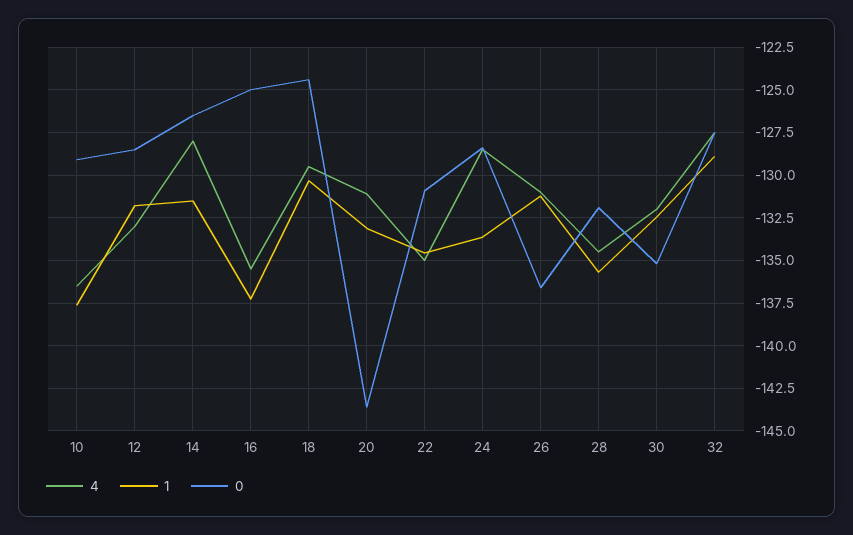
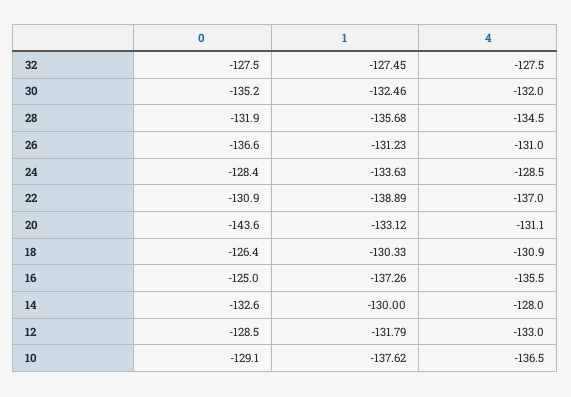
  {
    "4": {
      "10": -136.5,
      "12": -133,
      "14": -128,
      "16": -135.5,
-     "18": -129.5,
+     "18": -130.9,
      "20": -131.1,
-     "22": -135,
+     "22": -137,
      "24": -128.5,
      "26": -131,
      "28": -134.5,
      "30": -132,
      "32": -127.5
    },
    "1": {
      "10": -137.62,
      "12": -131.79,
-     "14": -131.5,
+     "14": -130,
      "16": -137.26,
      "18": -130.33,
      "20": -133.12,
-     "22": -134.5,
+     "22": -138.89,
      "24": -133.63,
      "26": -131.23,
      "28": -135.68,
      "30": -132.46,
-     "32": -129
+     "32": -127.45
    },
    "0": {
      "10": -129.1,
      "12": -128.5,
-     "14": -126.5,
+     "14": -132.6,
      "16": -125,
-     "18": -124.5,
+     "18": -126.4,
      "20": -143.6,
      "22": -130.9,
      "24": -128.4,
      "26": -136.6,
      "28": -131.9,
      "30": -135.2,
      "32": -127.5
    }
  }

